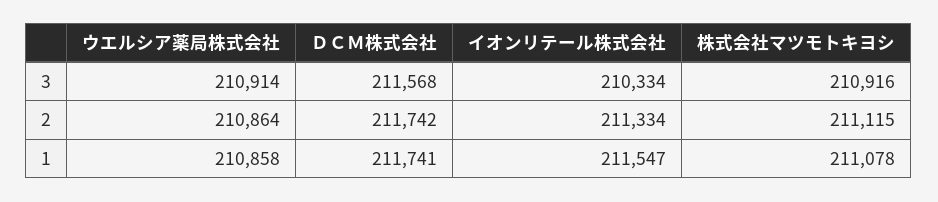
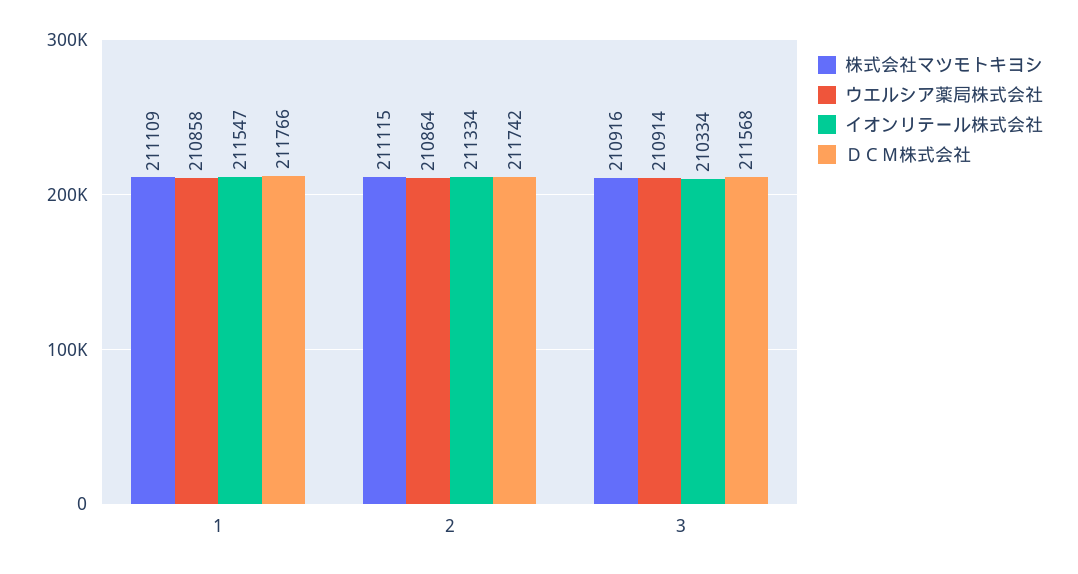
  {
    "ウエルシア薬局株式会社": {
      "3": 210914,
      "2": 210864,
      "1": 210858
    },
    "ＤＣＭ株式会社": {
      "3": 211568,
      "2": 211742,
-     "1": 211741
+     "1": 211766
    },
    "イオンリテール株式会社": {
      "3": 210334,
      "2": 211334,
      "1": 211547
    },
    "株式会社マツモトキヨシ": {
      "3": 210916,
      "2": 211115,
-     "1": 211078
+     "1": 211109
    }
  }

